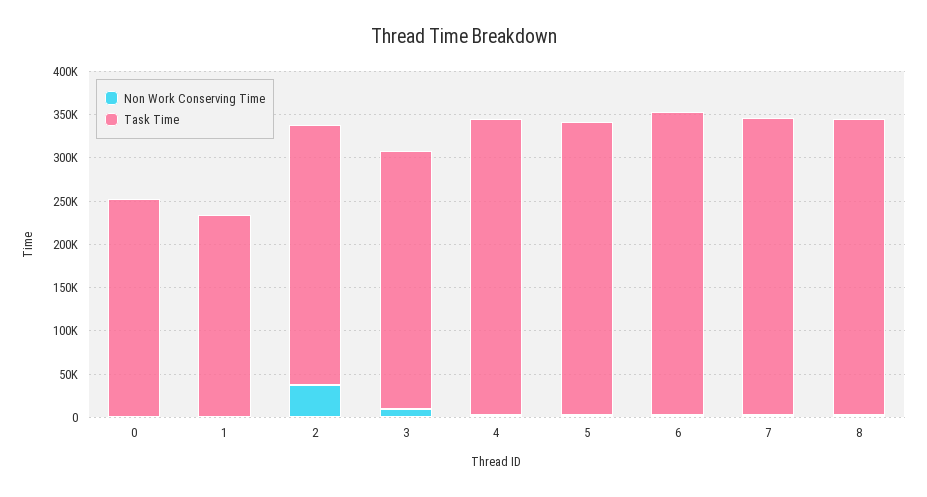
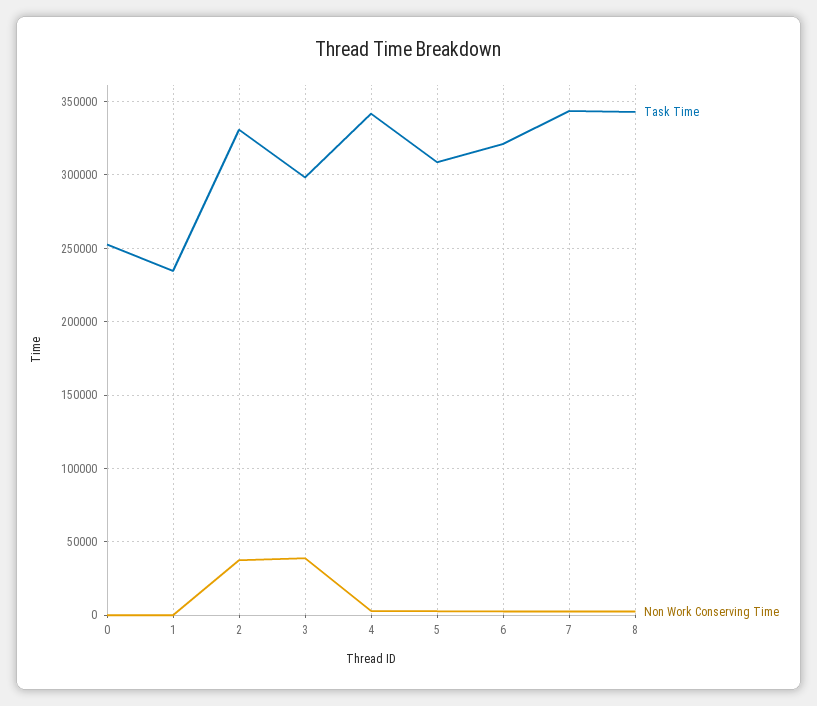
  {
    "Non Work Conserving Time": {
      "0": 0,
      "1": 0,
      "2": 40000,
-     "3": 10000,
+     "3": 40000,
      "4": 5000,
      "5": 5000,
      "6": 0,
      "7": 5000,
      "8": 0
    },
    "Task Time": {
      "0": 255000,
      "1": 235000,
-     "2": 300000,
+     "2": 330000,
      "3": 300000,
      "4": 340000,
-     "5": 340000,
+     "5": 310000,
-     "6": 350000,
+     "6": 320000,
      "7": 345000,
      "8": 345000
    }
  }

